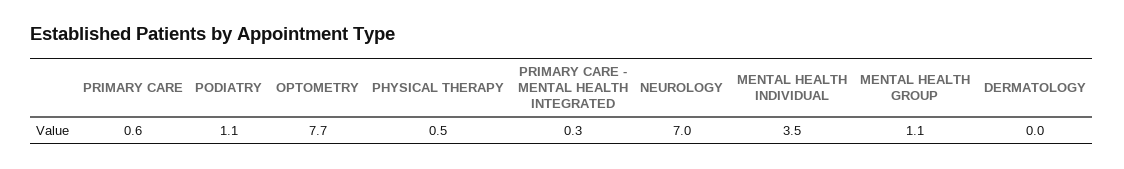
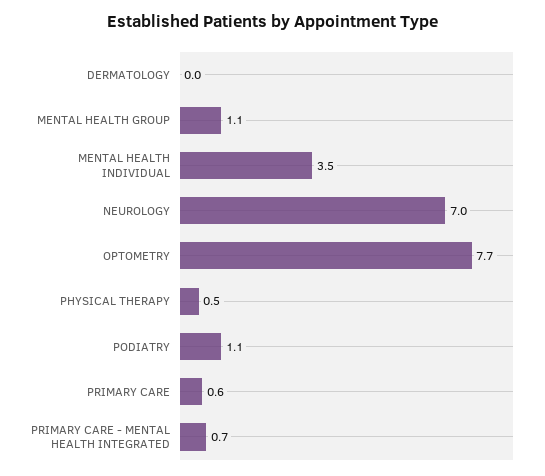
  {
    "PRIMARY CARE": 0.6,
    "PODIATRY": 1.1,
    "OPTOMETRY": 7.7,
    "PHYSICAL THERAPY": 0.5,
-   "PRIMARY CARE - MENTAL HEALTH INTEGRATED": 0.3,
+   "PRIMARY CARE - MENTAL HEALTH INTEGRATED": 0.7,
    "NEUROLOGY": 7,
    "MENTAL HEALTH INDIVIDUAL": 3.5,
    "MENTAL HEALTH GROUP": 1.1,
    "DERMATOLOGY": 0
  }

